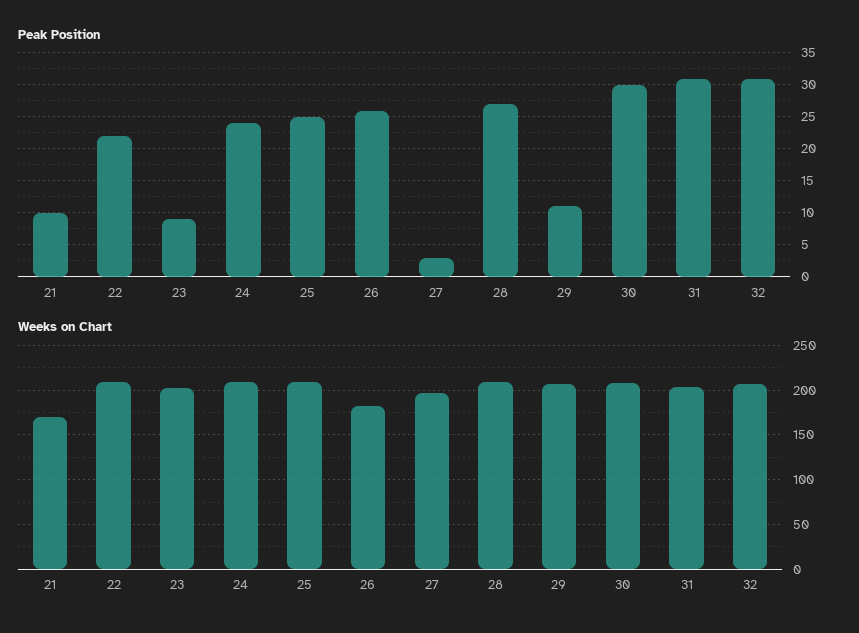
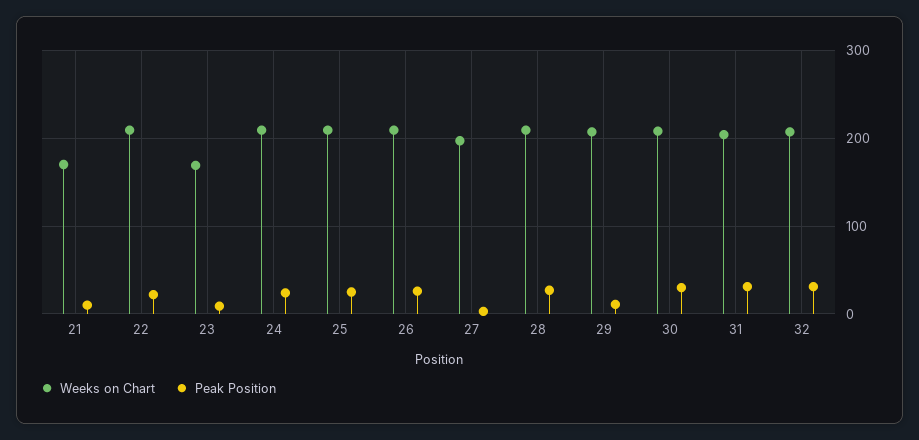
  {
    "Peak Position": {
      "21": 10,
      "22": 22,
      "23": 9,
      "24": 24,
      "25": 25,
      "26": 26,
      "27": 3,
      "28": 27,
      "29": 11,
      "30": 30,
      "31": 31,
      "32": 31
    },
    "Weeks on Chart": {
      "21": 170,
      "22": 210,
-     "23": 200,
+     "23": 170,
      "24": 210,
      "25": 210,
-     "26": 180,
+     "26": 210,
      "27": 200,
      "28": 210,
      "29": 210,
      "30": 210,
      "31": 200,
      "32": 210
    }
  }

